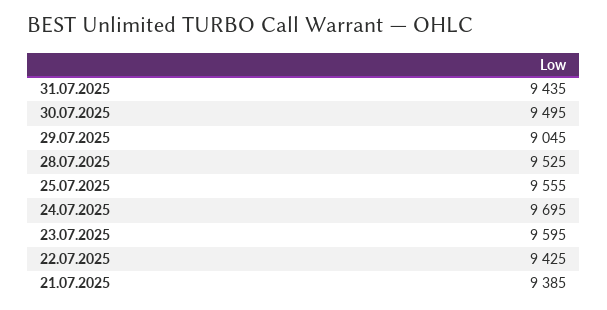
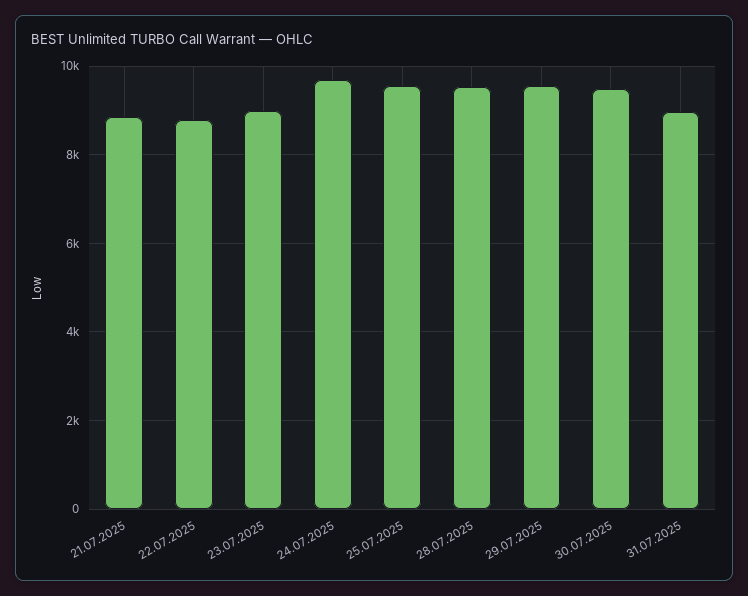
  {
-   "31.07.2025": 9435,
+   "31.07.2025": 9000,
    "30.07.2025": 9495,
-   "29.07.2025": 9045,
+   "29.07.2025": 9600,
    "28.07.2025": 9525,
    "25.07.2025": 9555,
    "24.07.2025": 9695,
-   "23.07.2025": 9595,
+   "23.07.2025": 9000,
-   "22.07.2025": 9425,
+   "22.07.2025": 8800,
-   "21.07.2025": 9385
+   "21.07.2025": 8800
  }

